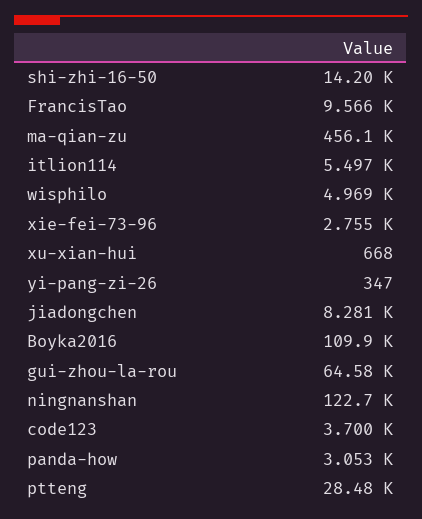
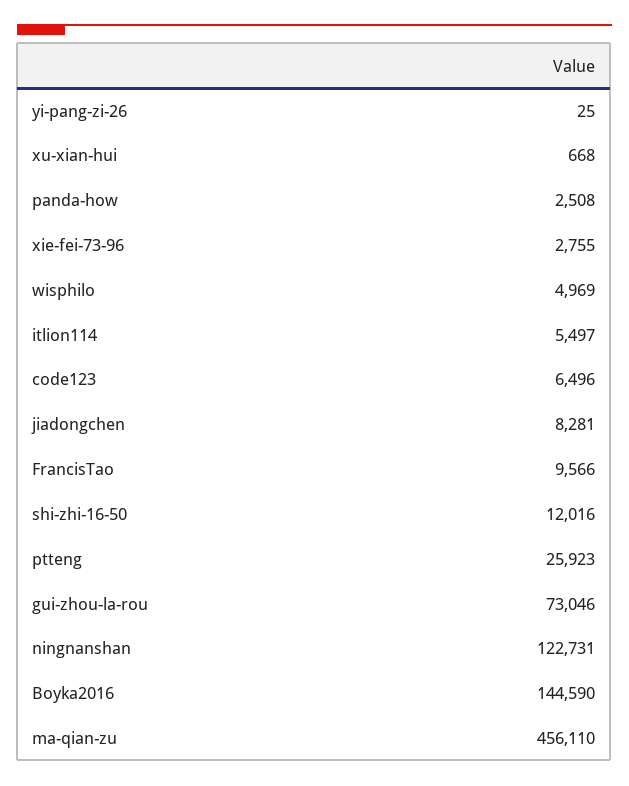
  {
-   "shi-zhi-16-50": 14200,
+   "shi-zhi-16-50": 12016,
    "FrancisTao": 9566,
    "ma-qian-zu": 456110,
    "itlion114": 5497,
    "wisphilo": 4969,
    "xie-fei-73-96": 2755,
    "xu-xian-hui": 668,
-   "yi-pang-zi-26": 347,
+   "yi-pang-zi-26": 25,
    "jiadongchen": 8281,
-   "Boyka2016": 109900,
+   "Boyka2016": 144590,
-   "gui-zhou-la-rou": 64580,
+   "gui-zhou-la-rou": 73046,
    "ningnanshan": 122731,
-   "code123": 3700,
+   "code123": 6496,
-   "panda-how": 3053,
+   "panda-how": 2508,
-   "ptteng": 28480
+   "ptteng": 25923
  }

